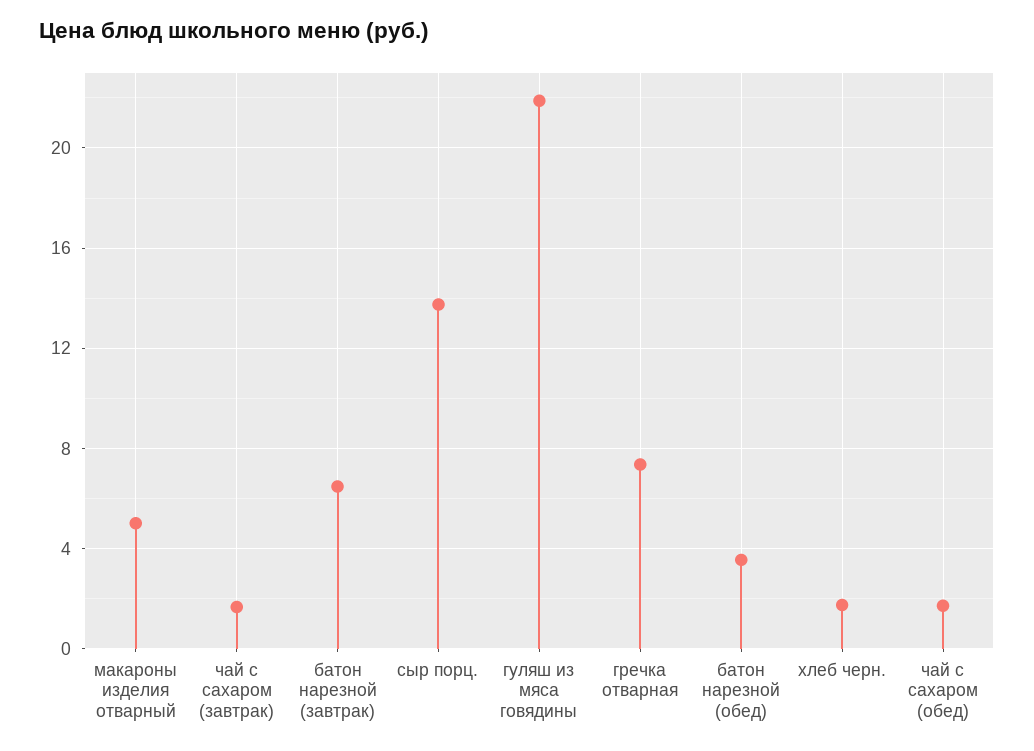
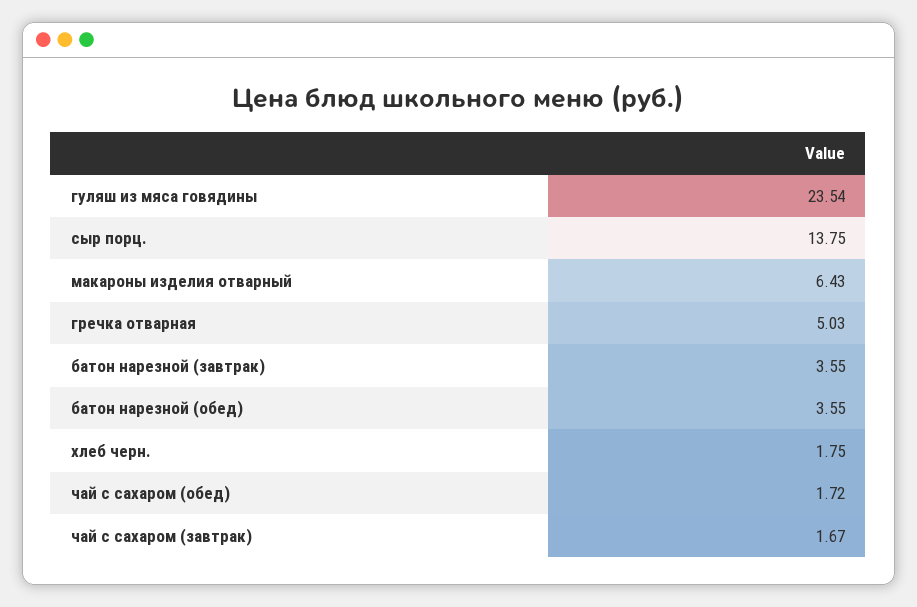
  {
-   "макароны изделия отварный": 5,
+   "макароны изделия отварный": 6.43,
    "чай с сахаром (завтрак)": 1.67,
-   "батон нарезной (завтрак)": 6.5,
+   "батон нарезной (завтрак)": 3.55,
    "сыр порц.": 13.75,
-   "гуляш из мяса говядины": 22,
+   "гуляш из мяса говядины": 23.54,
-   "гречка отварная": 7.5,
+   "гречка отварная": 5.03,
    "батон нарезной (обед)": 3.55,
    "хлеб черн.": 1.75,
    "чай с сахаром (обед)": 1.72
  }

